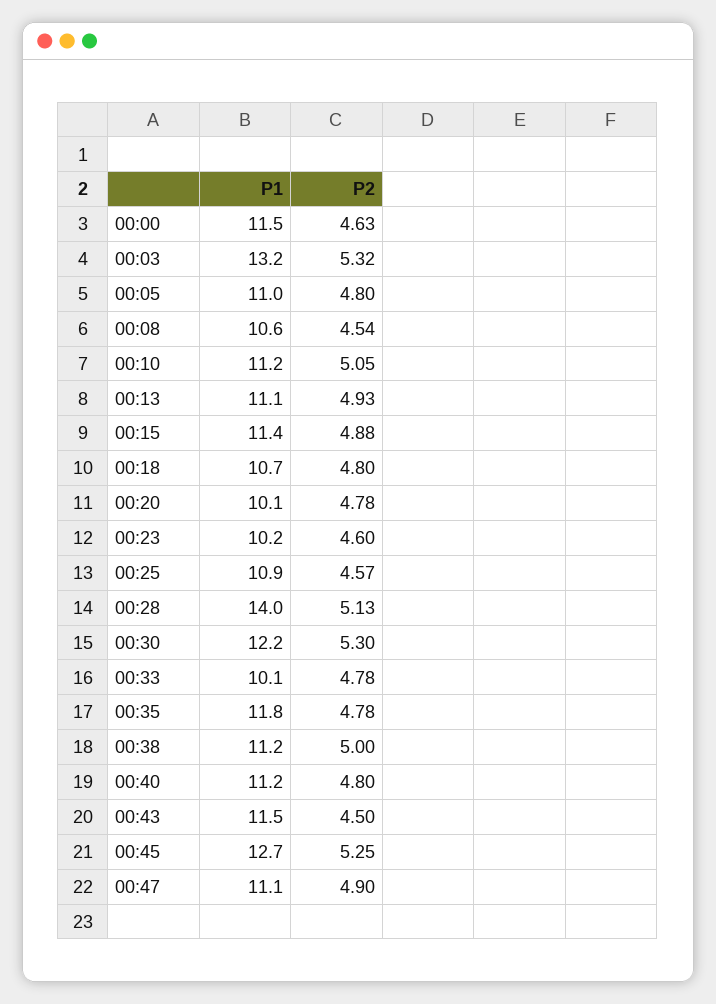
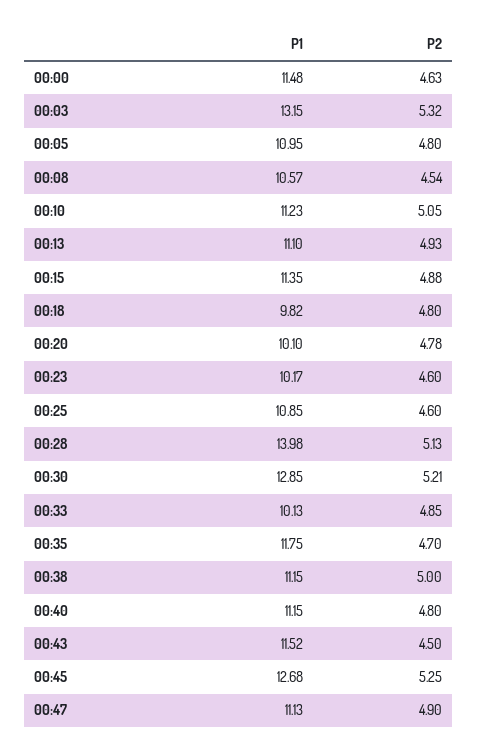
  {
    "P1": {
      "00:00": 11.48,
      "00:03": 13.15,
      "00:05": 10.95,
      "00:08": 10.57,
      "00:10": 11.23,
      "00:13": 11.1,
      "00:15": 11.35,
-     "00:18": 10.7,
+     "00:18": 9.82,
      "00:20": 10.1,
      "00:23": 10.17,
      "00:25": 10.85,
      "00:28": 13.98,
-     "00:30": 12.2,
+     "00:30": 12.85,
      "00:33": 10.13,
      "00:35": 11.75,
      "00:38": 11.15,
      "00:40": 11.15,
      "00:43": 11.52,
      "00:45": 12.68,
      "00:47": 11.13
    },
    "P2": {
      "00:00": 4.63,
      "00:03": 5.32,
      "00:05": 4.8,
      "00:08": 4.54,
      "00:10": 5.05,
      "00:13": 4.93,
      "00:15": 4.88,
      "00:18": 4.8,
      "00:20": 4.78,
      "00:23": 4.6,
-     "00:25": 4.57,
+     "00:25": 4.6,
      "00:28": 5.13,
-     "00:30": 5.3,
+     "00:30": 5.21,
-     "00:33": 4.78,
+     "00:33": 4.85,
-     "00:35": 4.78,
+     "00:35": 4.7,
      "00:38": 5,
      "00:40": 4.8,
      "00:43": 4.5,
      "00:45": 5.25,
      "00:47": 4.9
    }
  }

